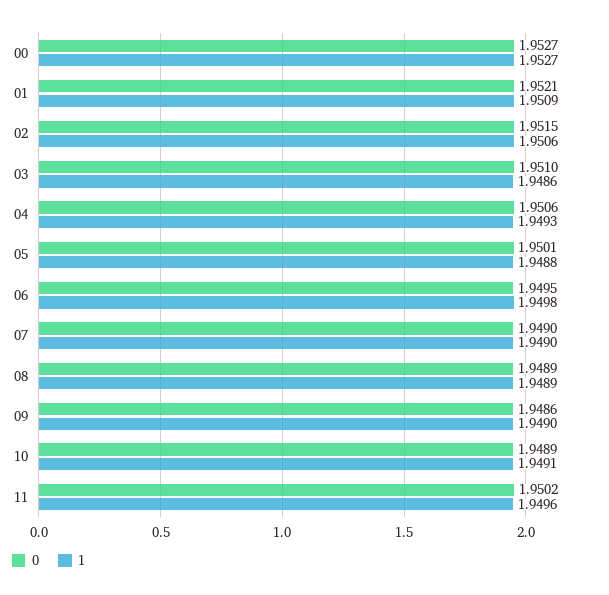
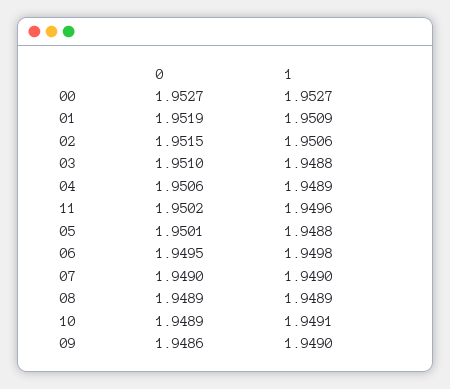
  {
    "0": {
      "00": 1.9527,
-     "01": 1.9521,
+     "01": 1.9519,
      "02": 1.9515,
      "03": 1.951,
      "04": 1.9506,
      "05": 1.9501,
      "06": 1.9495,
      "07": 1.949,
      "08": 1.9489,
      "09": 1.9486,
      "10": 1.9489,
      "11": 1.9502
    },
    "1": {
      "00": 1.9527,
      "01": 1.9509,
      "02": 1.9506,
-     "03": 1.9486,
+     "03": 1.9488,
-     "04": 1.9493,
+     "04": 1.9489,
      "05": 1.9488,
      "06": 1.9498,
      "07": 1.949,
      "08": 1.9489,
      "09": 1.949,
      "10": 1.9491,
      "11": 1.9496
    }
  }

